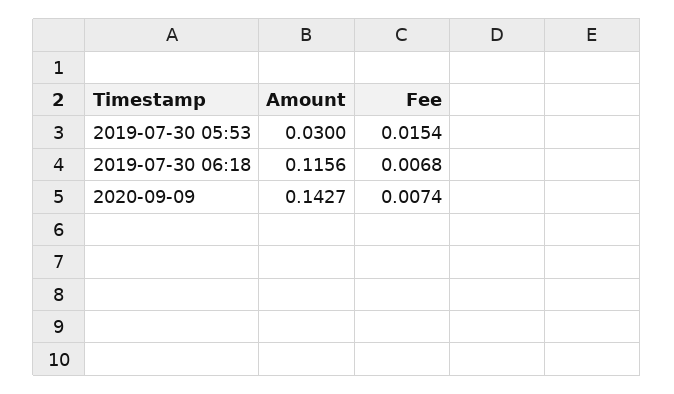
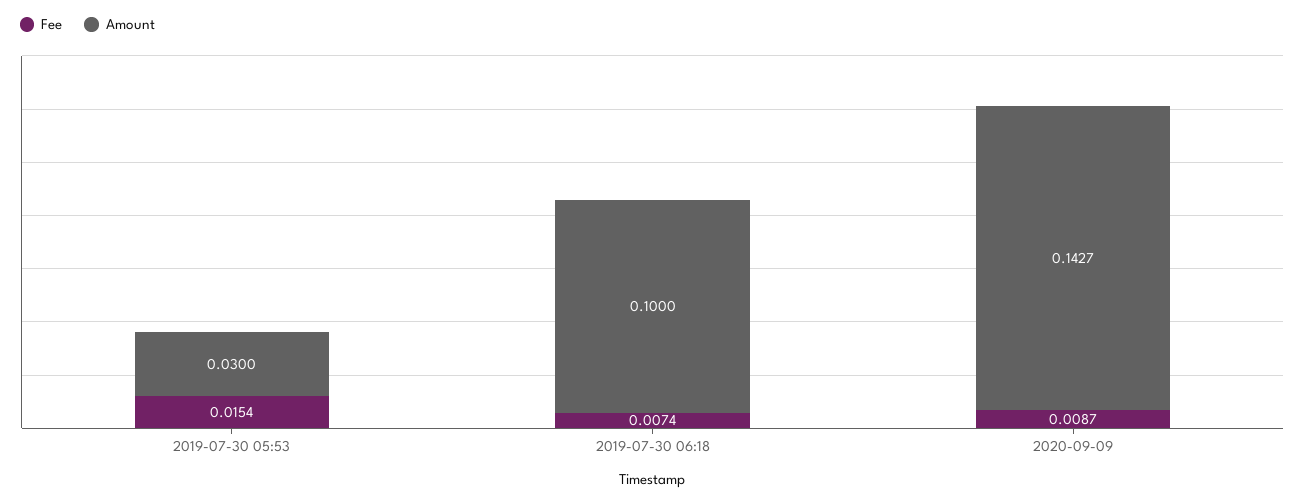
  {
    "Amount": {
      "2019-07-30 05:53": 0.03,
-     "2019-07-30 06:18": 0.1156,
+     "2019-07-30 06:18": 0.1,
      "2020-09-09": 0.1427
    },
    "Fee": {
      "2019-07-30 05:53": 0.0154,
-     "2019-07-30 06:18": 0.0068,
+     "2019-07-30 06:18": 0.0074,
-     "2020-09-09": 0.0074
+     "2020-09-09": 0.0087
    }
  }

